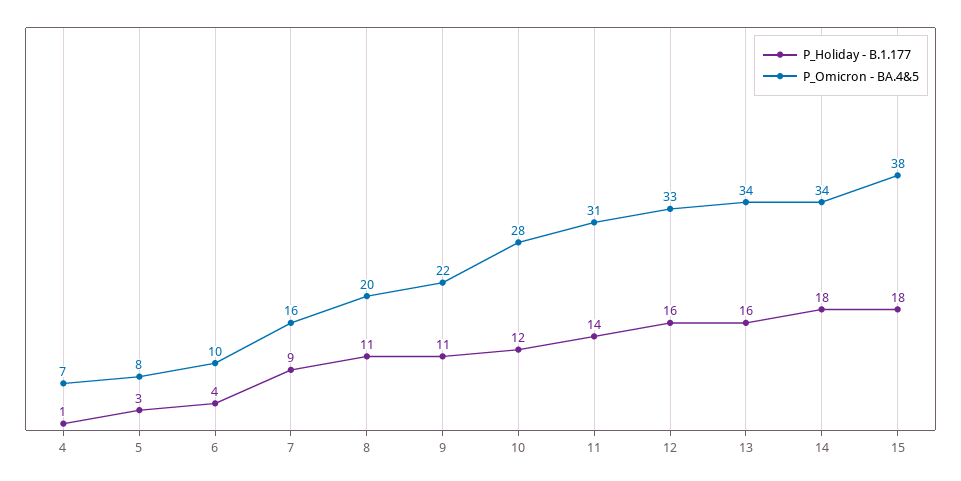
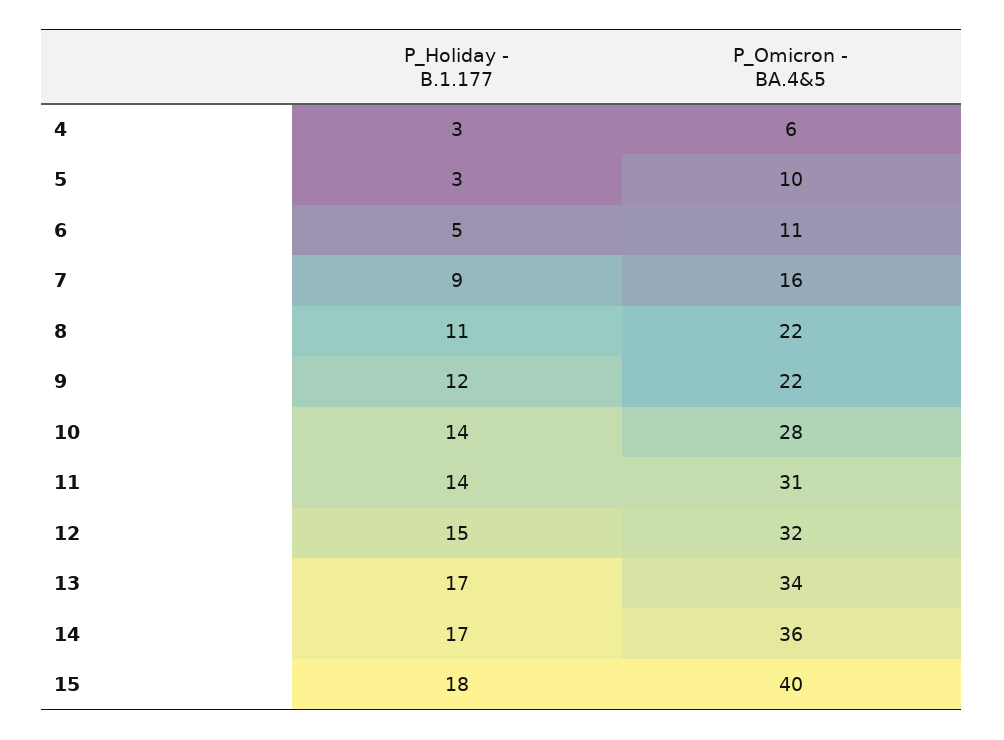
  {
    "P_Holiday - B.1.177": {
-     "4": 1,
+     "4": 3,
      "5": 3,
-     "6": 4,
+     "6": 5,
      "7": 9,
      "8": 11,
-     "9": 11,
+     "9": 12,
-     "10": 12,
+     "10": 14,
      "11": 14,
-     "12": 16,
+     "12": 15,
-     "13": 16,
+     "13": 17,
-     "14": 18,
+     "14": 17,
      "15": 18
    },
    "P_Omicron - BA.4&5": {
-     "4": 7,
+     "4": 6,
-     "5": 8,
+     "5": 10,
-     "6": 10,
+     "6": 11,
      "7": 16,
-     "8": 20,
+     "8": 22,
      "9": 22,
      "10": 28,
      "11": 31,
-     "12": 33,
+     "12": 32,
      "13": 34,
-     "14": 34,
+     "14": 36,
-     "15": 38
+     "15": 40
    }
  }

